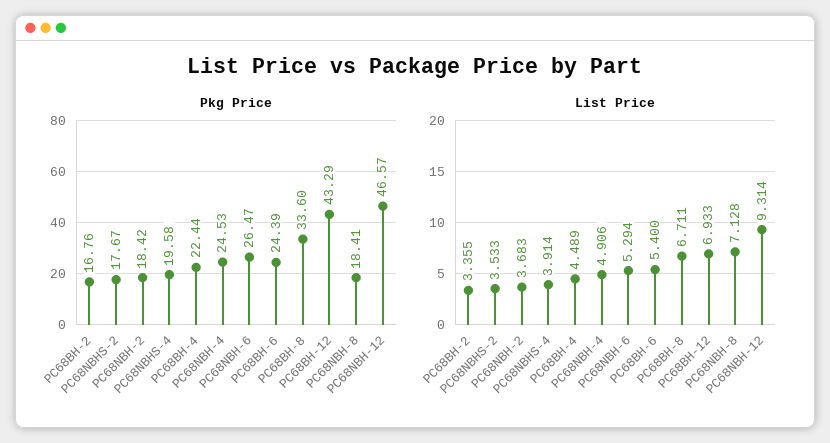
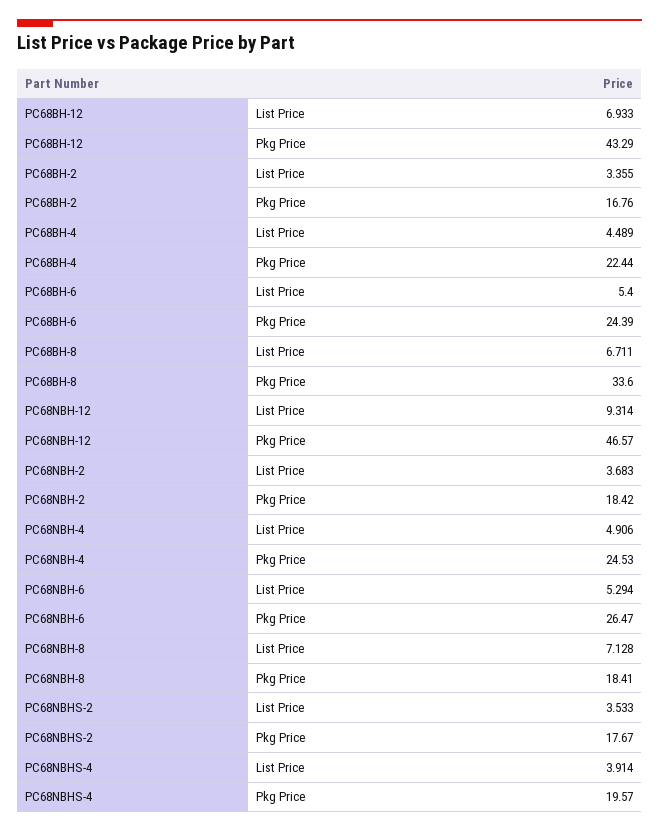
  {
    "Pkg Price": {
      "PC68BH-2": 16.76,
      "PC68NBHS-2": 17.67,
      "PC68NBH-2": 18.42,
-     "PC68NBHS-4": 19.58,
+     "PC68NBHS-4": 19.57,
      "PC68BH-4": 22.44,
      "PC68NBH-4": 24.53,
      "PC68NBH-6": 26.47,
      "PC68BH-6": 24.39,
      "PC68BH-8": 33.6,
      "PC68BH-12": 43.29,
      "PC68NBH-8": 18.41,
      "PC68NBH-12": 46.57
    },
    "List Price": {
      "PC68BH-2": 3.355,
      "PC68NBHS-2": 3.533,
      "PC68NBH-2": 3.683,
      "PC68NBHS-4": 3.914,
      "PC68BH-4": 4.489,
      "PC68NBH-4": 4.906,
      "PC68NBH-6": 5.294,
      "PC68BH-6": 5.4,
      "PC68BH-8": 6.711,
      "PC68BH-12": 6.933,
      "PC68NBH-8": 7.128,
      "PC68NBH-12": 9.314
    }
  }

